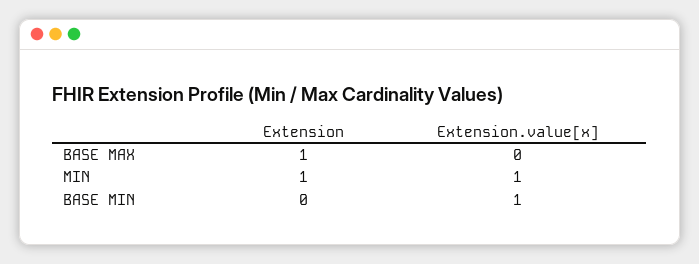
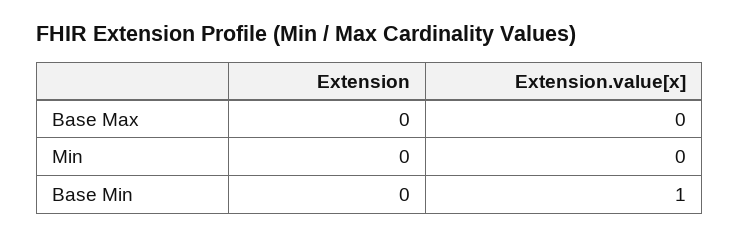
  {
    "Extension": {
-     "BASE MAX": 1,
+     "BASE MAX": 0,
-     "MIN": 1,
+     "MIN": 0,
      "BASE MIN": 0
    },
    "Extension.value[x]": {
      "BASE MAX": 0,
-     "MIN": 1,
+     "MIN": 0,
      "BASE MIN": 1
    }
  }

